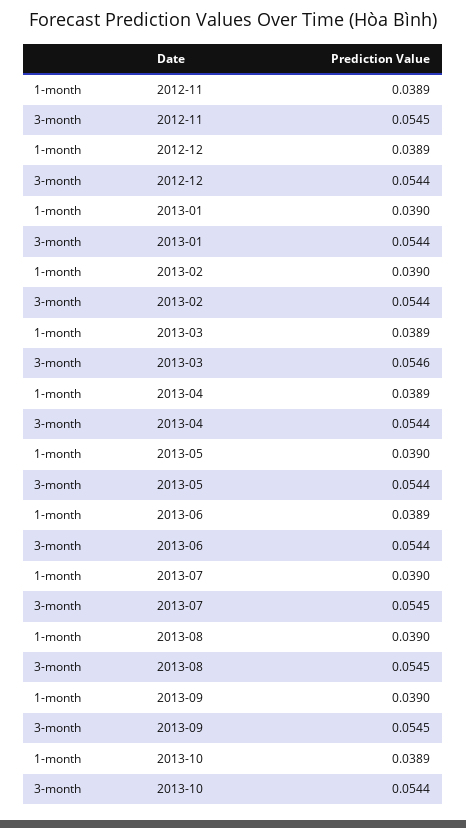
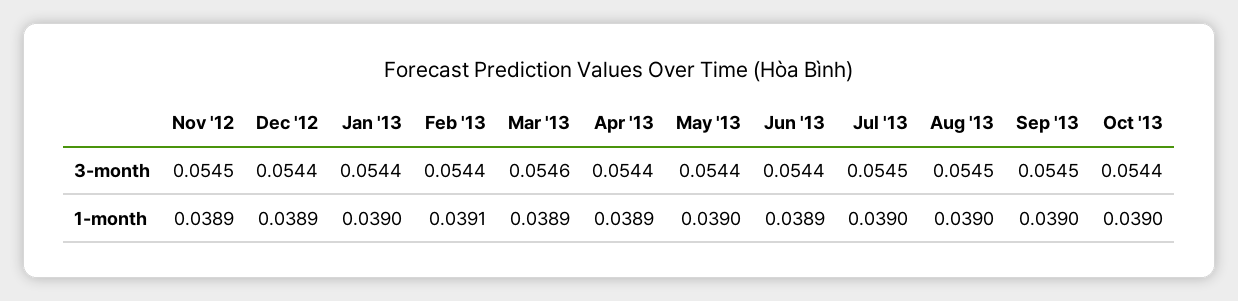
  {
    "1-month": {
      "2012-11": 0.0389,
      "2012-12": 0.0389,
      "2013-01": 0.039,
-     "2013-02": 0.039,
+     "2013-02": 0.0391,
      "2013-03": 0.0389,
      "2013-04": 0.0389,
      "2013-05": 0.039,
      "2013-06": 0.0389,
      "2013-07": 0.039,
      "2013-08": 0.039,
      "2013-09": 0.039,
-     "2013-10": 0.0389
+     "2013-10": 0.039
    },
    "3-month": {
      "2012-11": 0.0545,
      "2012-12": 0.0544,
      "2013-01": 0.0544,
      "2013-02": 0.0544,
      "2013-03": 0.0546,
      "2013-04": 0.0544,
      "2013-05": 0.0544,
      "2013-06": 0.0544,
      "2013-07": 0.0545,
      "2013-08": 0.0545,
      "2013-09": 0.0545,
      "2013-10": 0.0544
    }
  }

